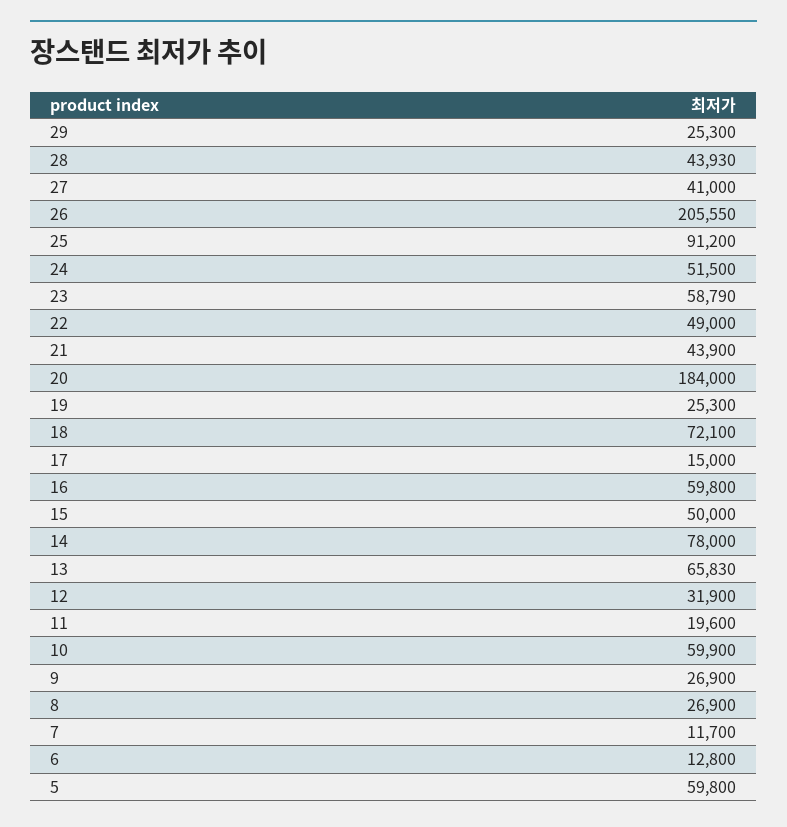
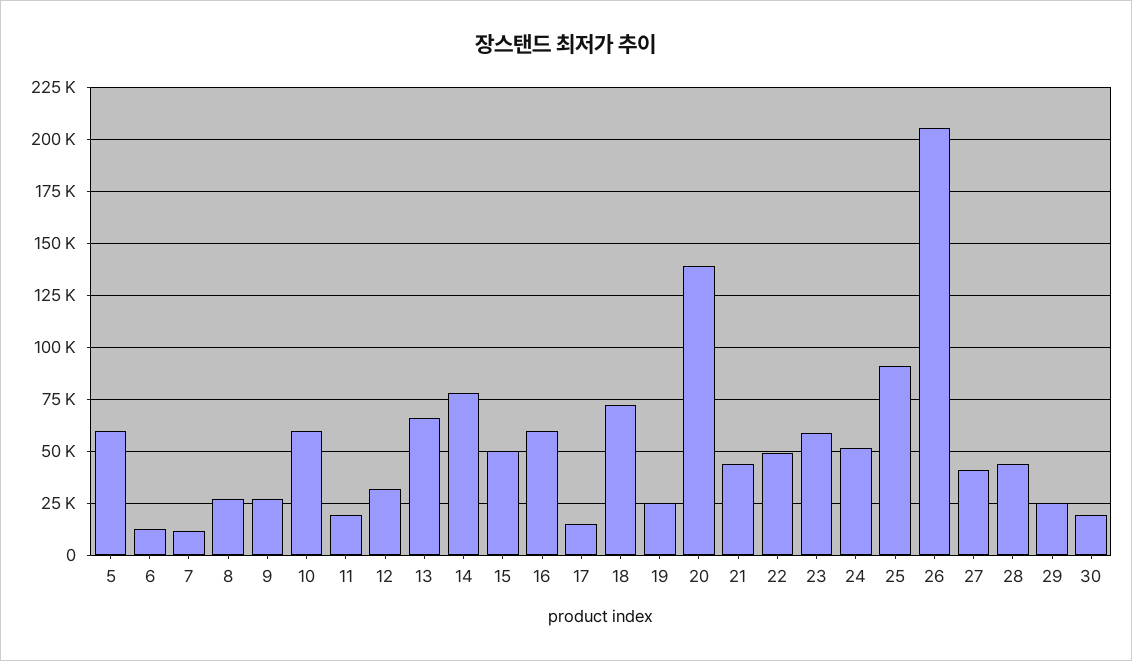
  {
    "29": 25300,
    "28": 43930,
    "27": 41000,
    "26": 205550,
    "25": 91200,
    "24": 51500,
    "23": 58790,
    "22": 49000,
    "21": 43900,
-   "20": 184000,
+   "20": 140000,
    "19": 25300,
    "18": 72100,
    "17": 15000,
    "16": 59800,
    "15": 50000,
    "14": 78000,
    "13": 65830,
    "12": 31900,
    "11": 19600,
    "10": 59900,
    "9": 26900,
    "8": 26900,
    "7": 11700,
    "6": 12800,
-   "5": 59800
+   "5": 59800,
+   "30": 20000
  }

